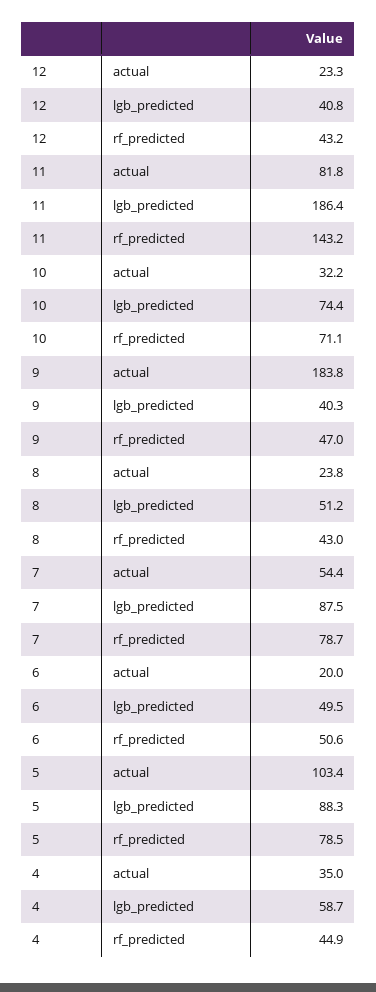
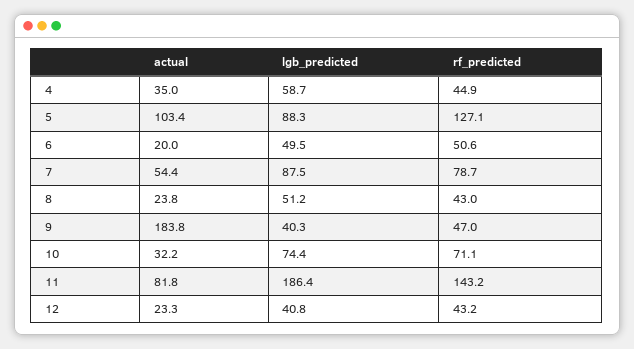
  {
    "12": {
      "actual": 23.3,
      "lgb_predicted": 40.8,
      "rf_predicted": 43.2
    },
    "11": {
      "actual": 81.8,
      "lgb_predicted": 186.4,
      "rf_predicted": 143.2
    },
    "10": {
      "actual": 32.2,
      "lgb_predicted": 74.4,
      "rf_predicted": 71.1
    },
    "9": {
      "actual": 183.8,
      "lgb_predicted": 40.3,
      "rf_predicted": 47
    },
    "8": {
      "actual": 23.8,
      "lgb_predicted": 51.2,
      "rf_predicted": 43
    },
    "7": {
      "actual": 54.4,
      "lgb_predicted": 87.5,
      "rf_predicted": 78.7
    },
    "6": {
      "actual": 20,
      "lgb_predicted": 49.5,
      "rf_predicted": 50.6
    },
    "5": {
      "actual": 103.4,
      "lgb_predicted": 88.3,
-     "rf_predicted": 78.5
+     "rf_predicted": 127.1
    },
    "4": {
      "actual": 35,
      "lgb_predicted": 58.7,
      "rf_predicted": 44.9
    }
  }

